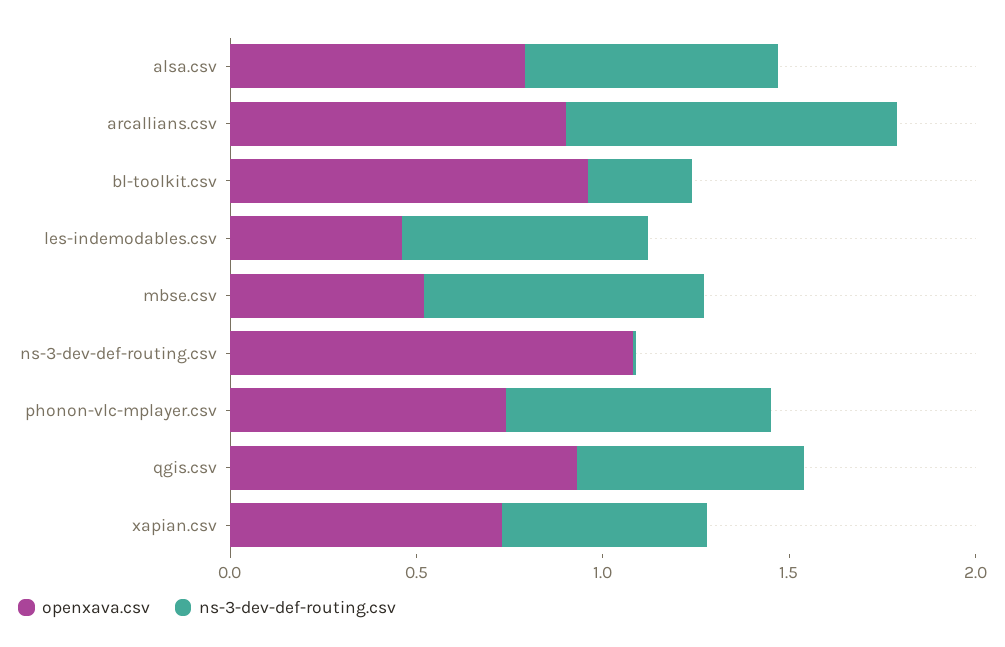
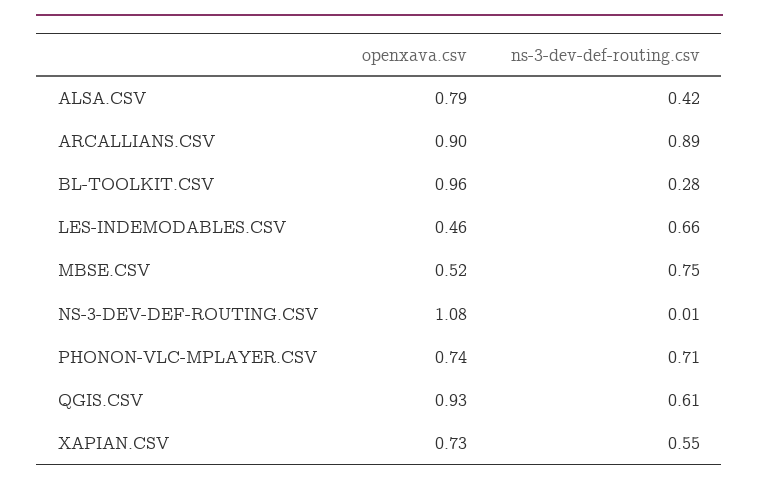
  {
    "openxava.csv": {
      "alsa.csv": 0.79,
      "arcallians.csv": 0.9,
      "bl-toolkit.csv": 0.96,
      "les-indemodables.csv": 0.46,
      "mbse.csv": 0.52,
      "ns-3-dev-def-routing.csv": 1.08,
      "phonon-vlc-mplayer.csv": 0.74,
      "qgis.csv": 0.93,
      "xapian.csv": 0.73
    },
    "ns-3-dev-def-routing.csv": {
-     "alsa.csv": 0.7,
+     "alsa.csv": 0.42,
      "arcallians.csv": 0.89,
      "bl-toolkit.csv": 0.28,
      "les-indemodables.csv": 0.66,
      "mbse.csv": 0.75,
      "ns-3-dev-def-routing.csv": 0.01,
      "phonon-vlc-mplayer.csv": 0.71,
      "qgis.csv": 0.61,
      "xapian.csv": 0.55
    }
  }

